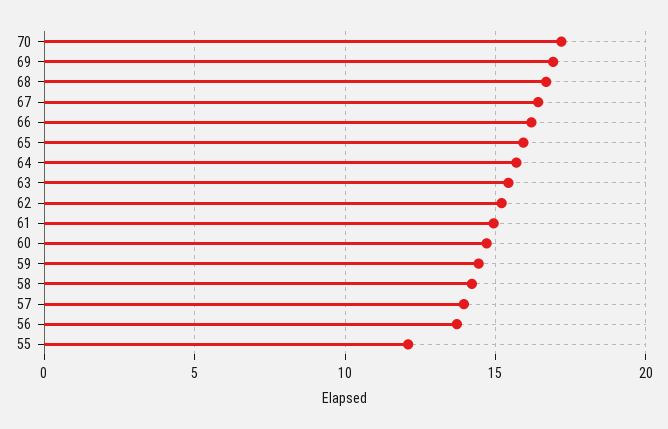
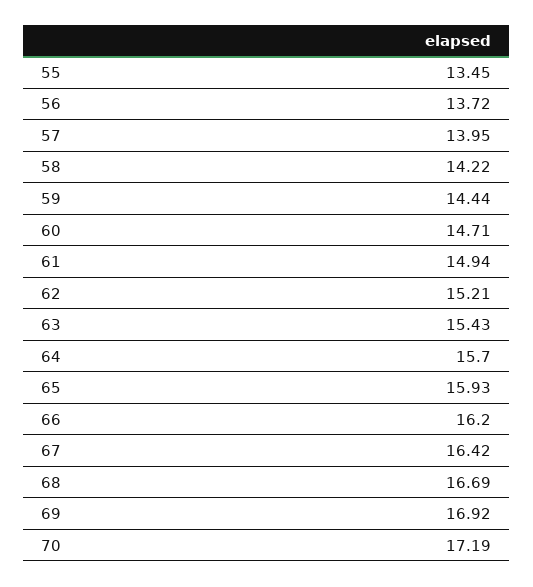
  {
    "70": 17.19,
    "69": 16.92,
    "68": 16.69,
    "67": 16.42,
    "66": 16.2,
    "65": 15.93,
    "64": 15.7,
    "63": 15.43,
    "62": 15.21,
    "61": 14.94,
    "60": 14.71,
    "59": 14.44,
    "58": 14.22,
    "57": 13.95,
    "56": 13.72,
-   "55": 12
+   "55": 13.45
  }

